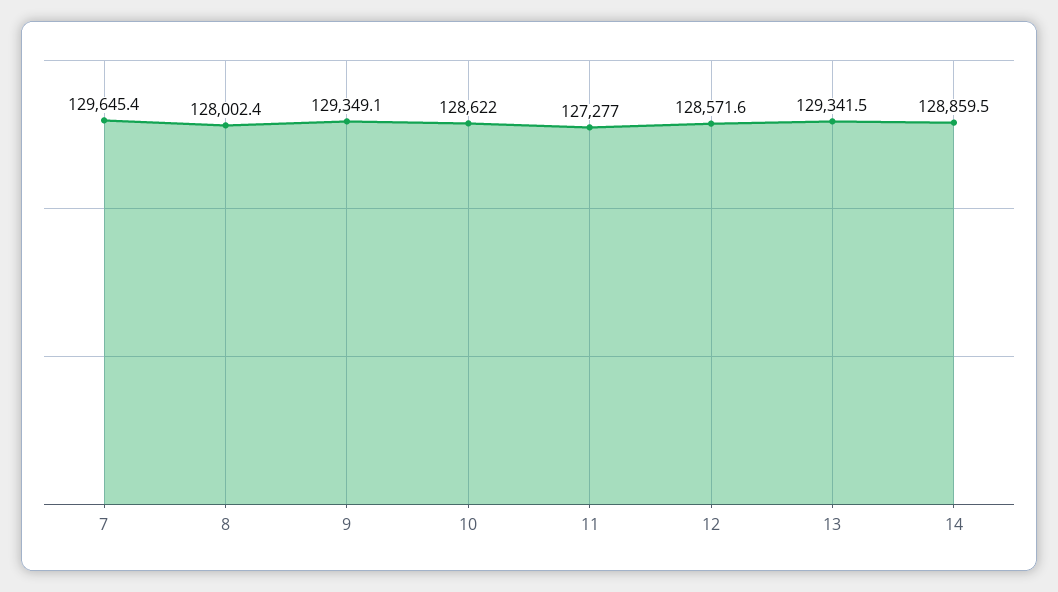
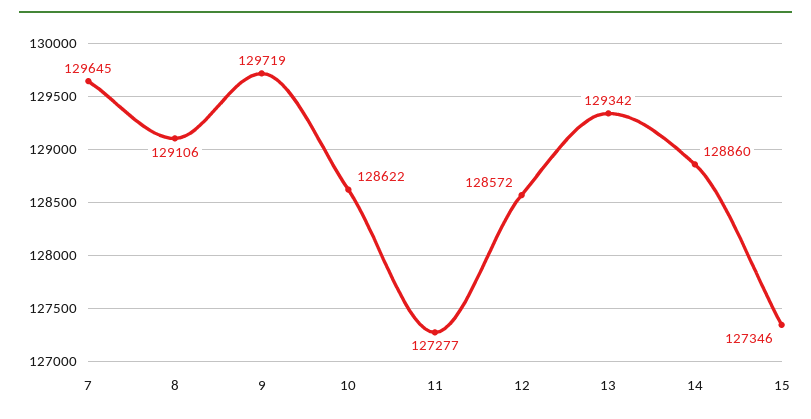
  {
    "7": 129645.4,
-   "8": 128002.4,
+   "8": 129106,
-   "9": 129349.1,
+   "9": 129719,
    "10": 128622,
    "11": 127277,
    "12": 128571.6,
    "13": 129341.5,
-   "14": 128859.5
+   "14": 128859.5,
+   "15": 127346
  }

